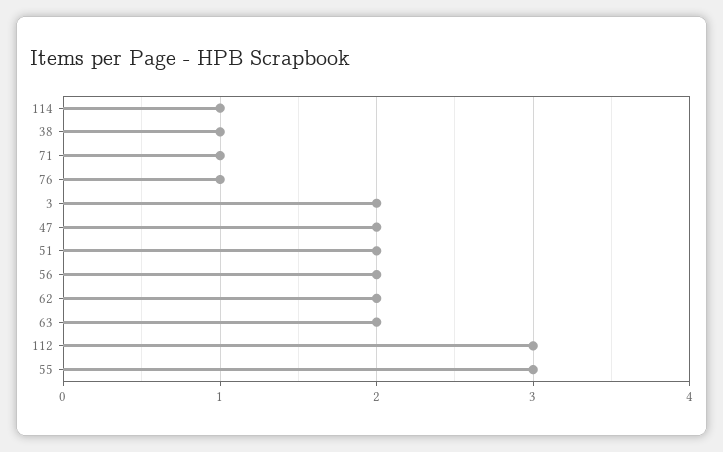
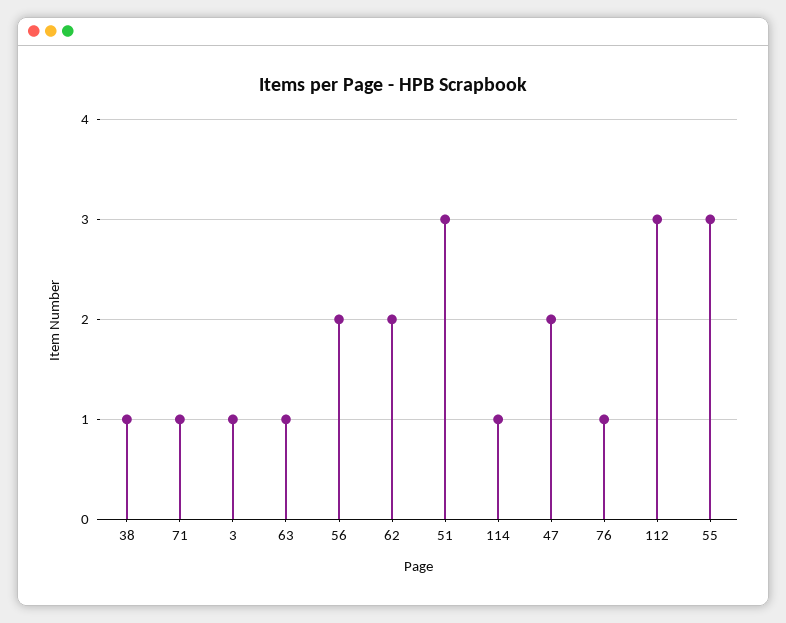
  {
    "114": 1,
    "38": 1,
    "71": 1,
    "76": 1,
-   "3": 2,
+   "3": 1,
    "47": 2,
-   "51": 2,
+   "51": 3,
    "56": 2,
    "62": 2,
-   "63": 2,
+   "63": 1,
    "112": 3,
    "55": 3
  }

